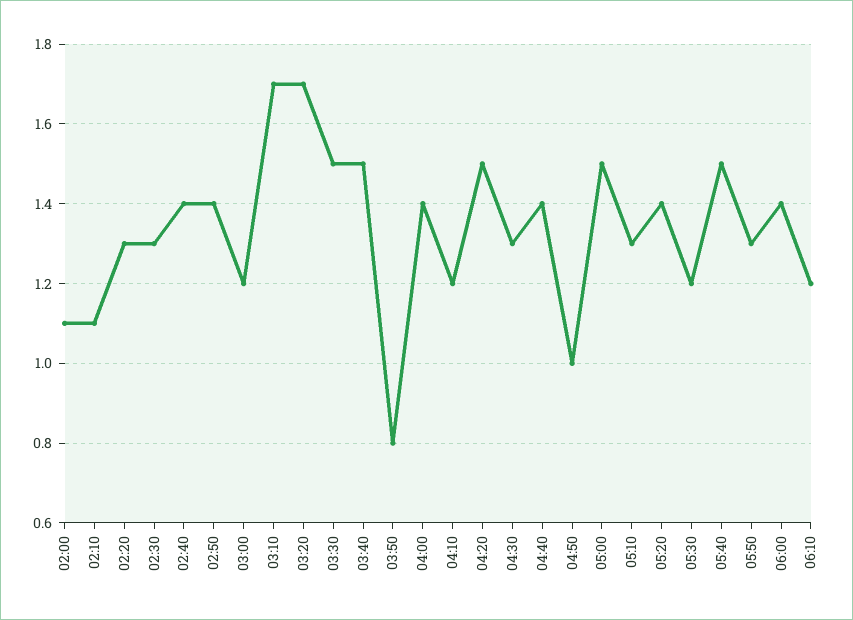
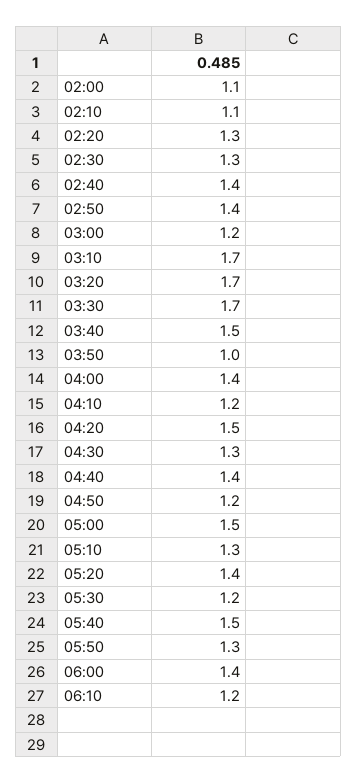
  {
    "02:00": 1.1,
    "02:10": 1.1,
    "02:20": 1.3,
    "02:30": 1.3,
    "02:40": 1.4,
    "02:50": 1.4,
    "03:00": 1.2,
    "03:10": 1.7,
    "03:20": 1.7,
-   "03:30": 1.5,
+   "03:30": 1.7,
    "03:40": 1.5,
-   "03:50": 0.8,
+   "03:50": 1,
    "04:00": 1.4,
    "04:10": 1.2,
    "04:20": 1.5,
    "04:30": 1.3,
    "04:40": 1.4,
-   "04:50": 1,
+   "04:50": 1.2,
    "05:00": 1.5,
    "05:10": 1.3,
    "05:20": 1.4,
    "05:30": 1.2,
    "05:40": 1.5,
    "05:50": 1.3,
    "06:00": 1.4,
    "06:10": 1.2
  }

